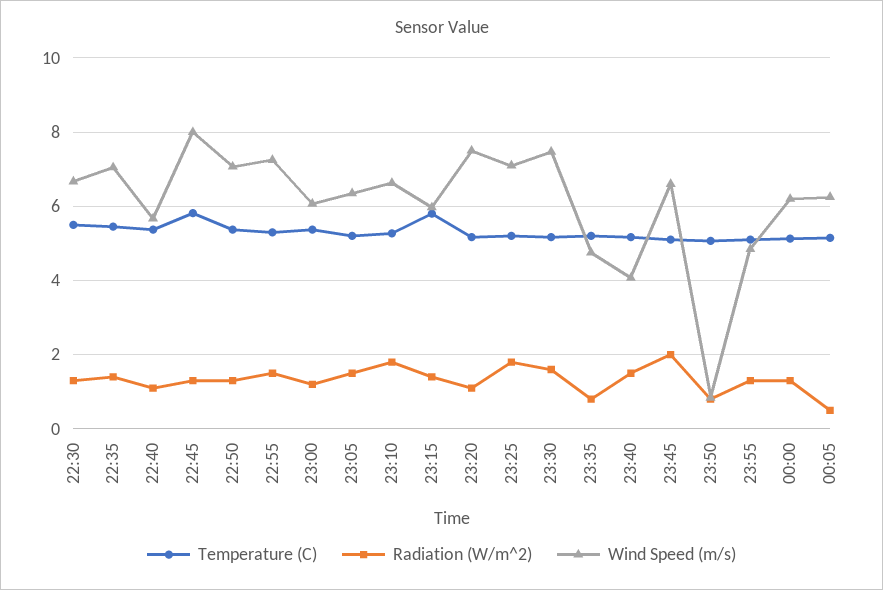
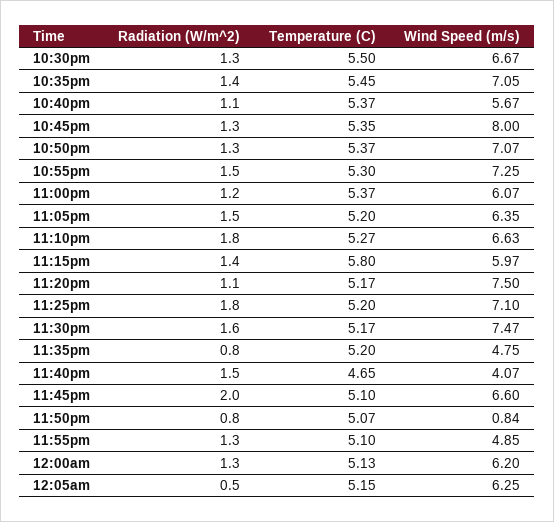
  {
    "Temperature (C)": {
      "22:30": 5.5,
      "22:35": 5.45,
      "22:40": 5.37,
-     "22:45": 5.8,
+     "22:45": 5.35,
      "22:50": 5.37,
      "22:55": 5.3,
      "23:00": 5.37,
      "23:05": 5.2,
      "23:10": 5.27,
      "23:15": 5.8,
      "23:20": 5.17,
      "23:25": 5.2,
      "23:30": 5.17,
      "23:35": 5.2,
-     "23:40": 5.2,
+     "23:40": 4.65,
      "23:45": 5.1,
      "23:50": 5.07,
      "23:55": 5.1,
      "00:00": 5.13,
      "00:05": 5.15
    },
    "Radiation (W/m^2)": {
      "22:30": 1.3,
      "22:35": 1.4,
      "22:40": 1.1,
      "22:45": 1.3,
      "22:50": 1.3,
      "22:55": 1.5,
      "23:00": 1.2,
      "23:05": 1.5,
      "23:10": 1.8,
      "23:15": 1.4,
      "23:20": 1.1,
      "23:25": 1.8,
      "23:30": 1.6,
      "23:35": 0.8,
      "23:40": 1.5,
      "23:45": 2,
      "23:50": 0.8,
      "23:55": 1.3,
      "00:00": 1.3,
      "00:05": 0.5
    },
    "Wind Speed (m/s)": {
      "22:30": 6.67,
      "22:35": 7.05,
      "22:40": 5.67,
      "22:45": 8,
      "22:50": 7.07,
      "22:55": 7.25,
      "23:00": 6.07,
      "23:05": 6.35,
      "23:10": 6.63,
      "23:15": 5.97,
      "23:20": 7.5,
      "23:25": 7.1,
      "23:30": 7.47,
      "23:35": 4.75,
      "23:40": 4.07,
      "23:45": 6.6,
      "23:50": 0.84,
      "23:55": 4.85,
      "00:00": 6.2,
      "00:05": 6.25
    }
  }

